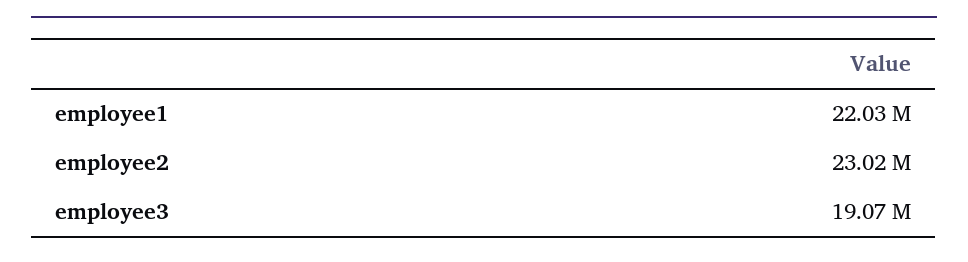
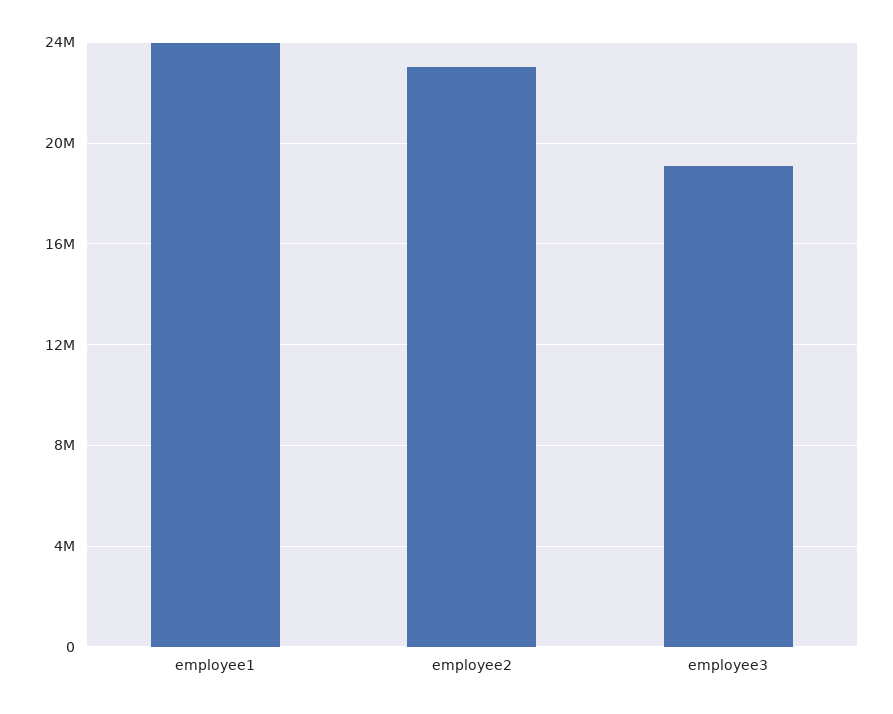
  {
-   "employee1": 22030000,
+   "employee1": 24000000,
    "employee2": 23020000,
    "employee3": 19070000
  }

